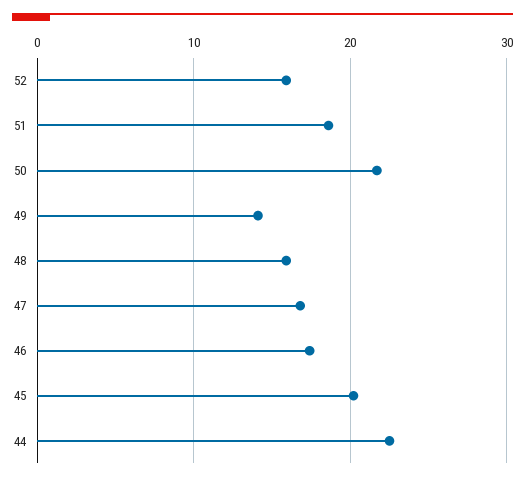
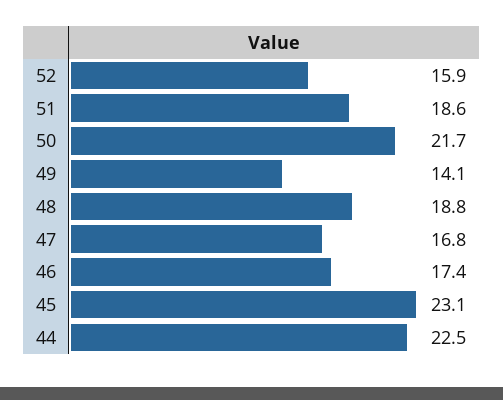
  {
    "52": 15.9,
    "51": 18.6,
    "50": 21.7,
    "49": 14.1,
-   "48": 16,
+   "48": 18.8,
    "47": 16.8,
    "46": 17.4,
-   "45": 20,
+   "45": 23.1,
    "44": 22.5
  }

